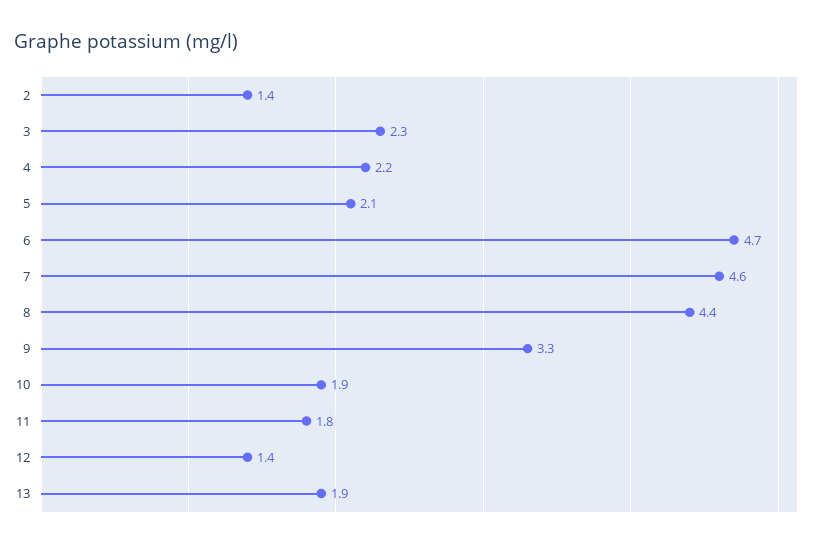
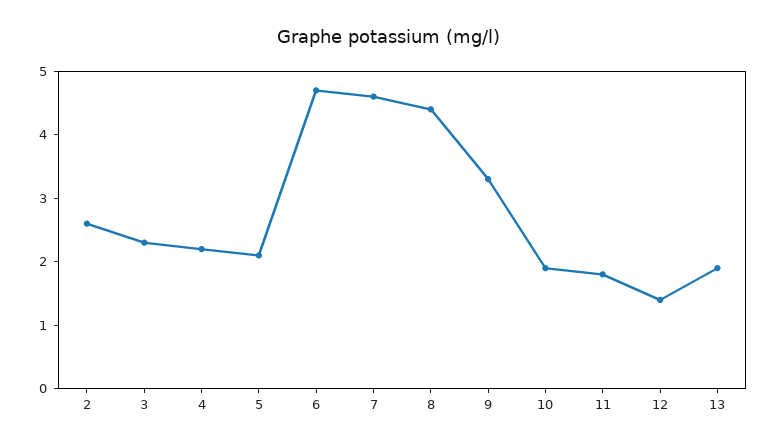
  {
-   "2": 1.4,
+   "2": 2.5,
    "3": 2.3,
    "4": 2.2,
    "5": 2.1,
    "6": 4.7,
    "7": 4.6,
    "8": 4.4,
    "9": 3.3,
    "10": 1.9,
    "11": 1.8,
    "12": 1.4,
    "13": 1.9
  }

